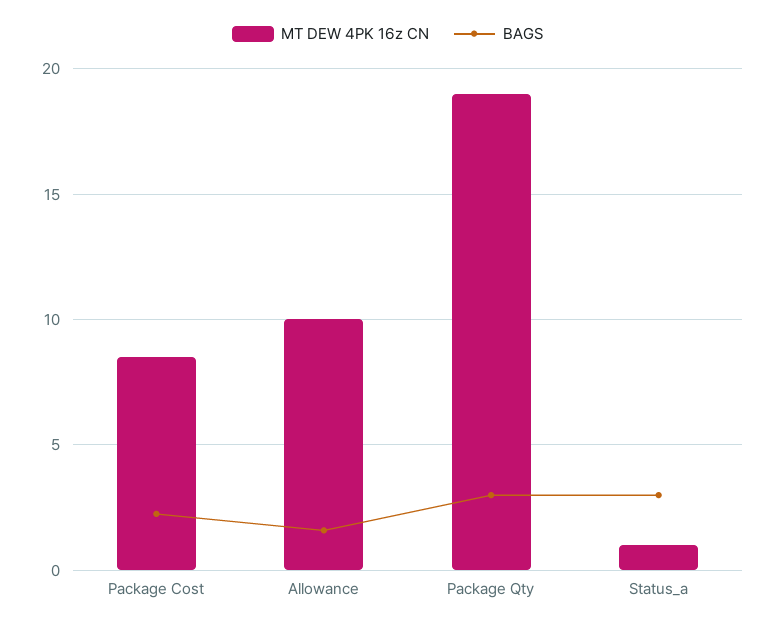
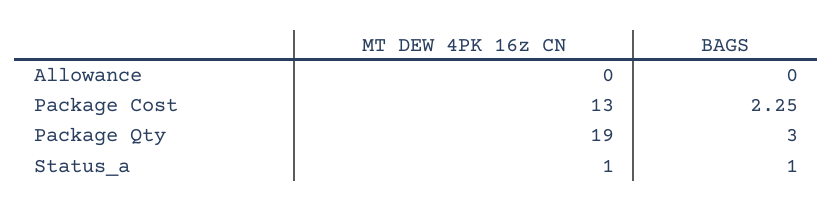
  {
    "MT DEW 4PK 16z CN": {
-     "Package Cost": 8.5,
+     "Package Cost": 13,
-     "Allowance": 10,
+     "Allowance": 0,
      "Package Qty": 19,
      "Status_a": 1
    },
    "BAGS": {
      "Package Cost": 2.25,
-     "Allowance": 1.5,
+     "Allowance": 0,
      "Package Qty": 3,
-     "Status_a": 3
+     "Status_a": 1
    }
  }

